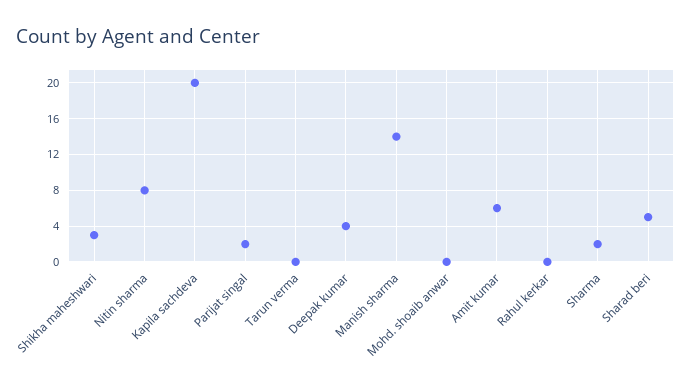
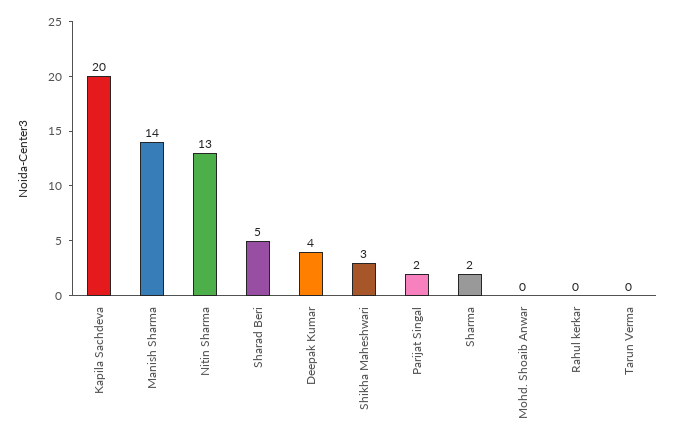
  {
    "Shikha maheshwari": 3,
-   "Nitin sharma": 8,
+   "Nitin sharma": 13,
    "Kapila sachdeva": 20,
    "Parijat singal": 2,
    "Tarun verma": 0,
    "Deepak kumar": 4,
    "Manish sharma": 14,
    "Mohd. shoaib anwar": 0,
-   "Amit kumar": 6,
    "Rahul kerkar": 0,
    "Sharma": 2,
    "Sharad beri": 5
  }

